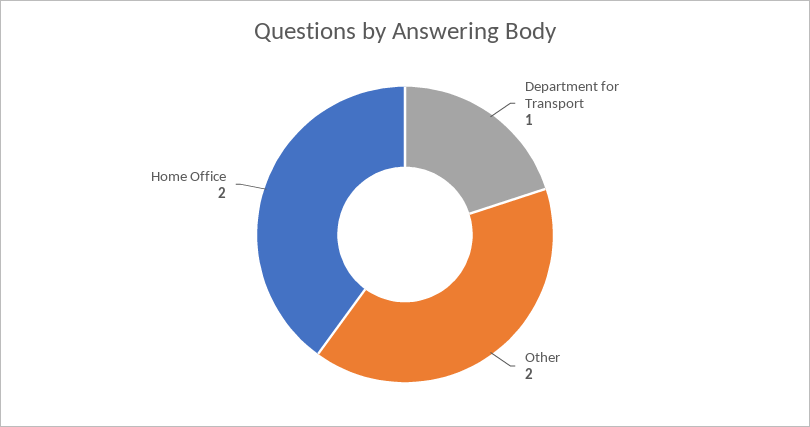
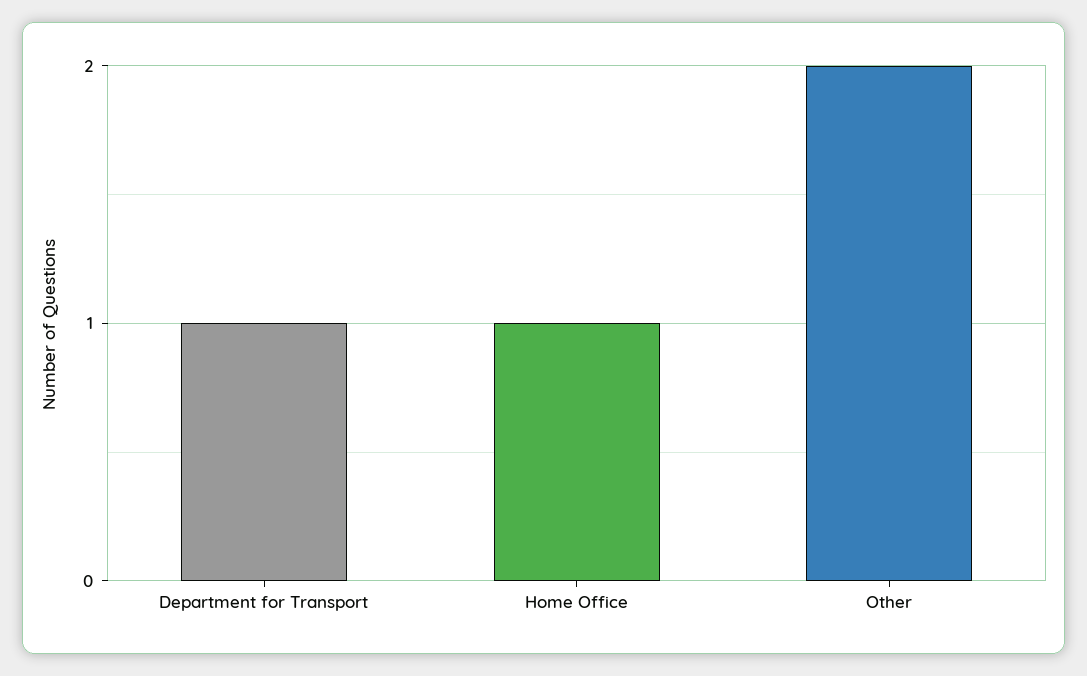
  {
    "Department for Transport": 1,
    "Other": 2,
-   "Home Office": 2
+   "Home Office": 1
  }

